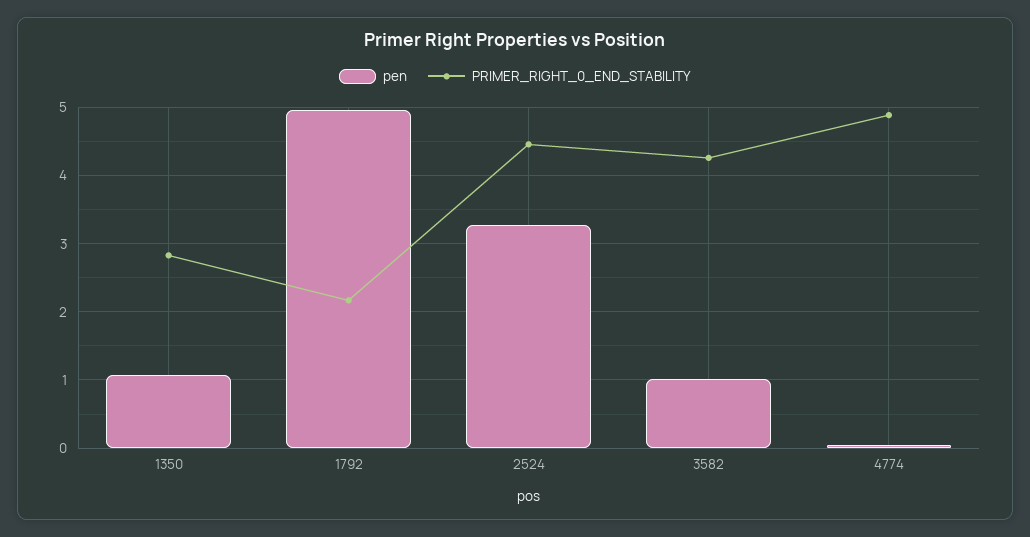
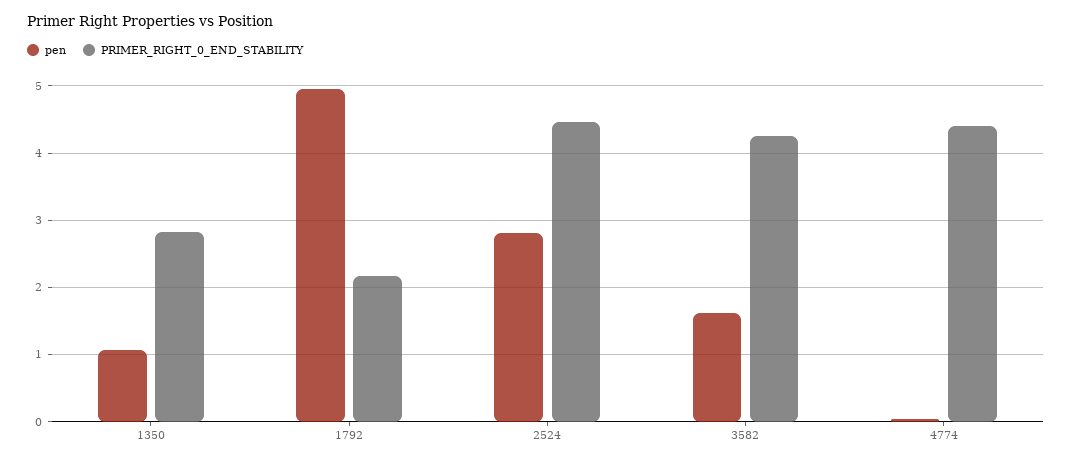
  {
    "pen": {
      "1350": 1.1,
      "1792": 5,
-     "2524": 3.3,
+     "2524": 2.8,
-     "3582": 1,
+     "3582": 1.6,
      "4774": 0
    },
    "PRIMER_RIGHT_0_END_STABILITY": {
      "1350": 2.8,
      "1792": 2.2,
      "2524": 4.5,
      "3582": 4.3,
-     "4774": 4.9
+     "4774": 4.4
    }
  }

